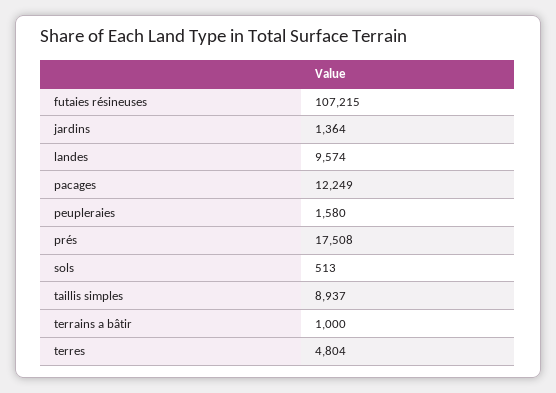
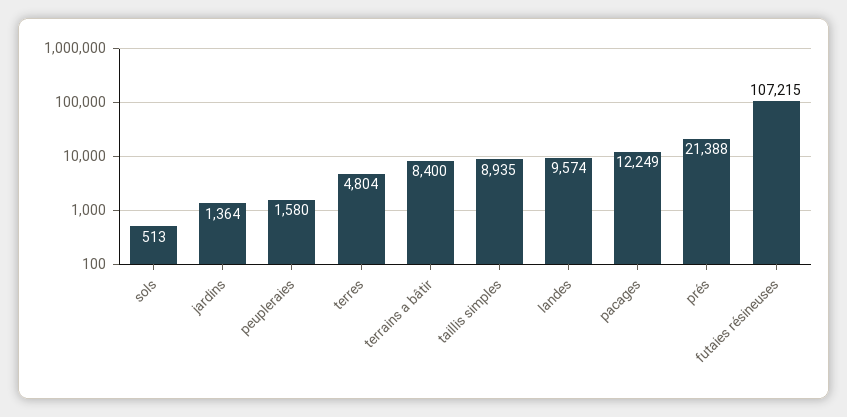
  {
    "futaies résineuses": 107215,
    "jardins": 1364,
    "landes": 9574,
    "pacages": 12249,
    "peupleraies": 1580,
-   "prés": 17508,
+   "prés": 21388,
    "sols": 513,
-   "taillis simples": 8937,
+   "taillis simples": 8935,
-   "terrains a bâtir": 1000,
+   "terrains a bâtir": 8400,
    "terres": 4804
  }

